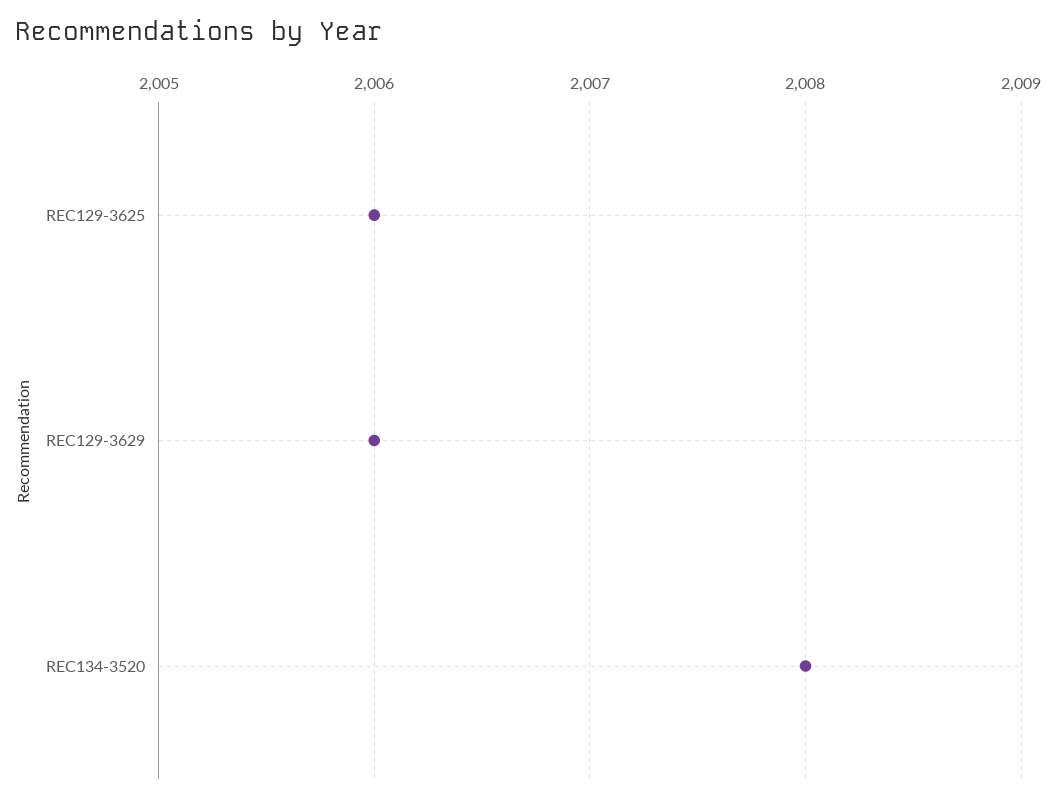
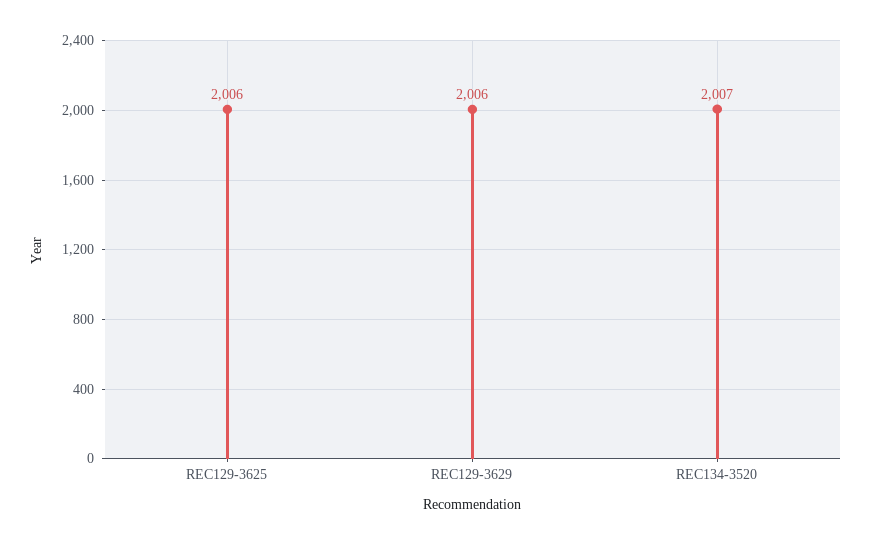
  {
    "REC129-3625": 2006,
    "REC129-3629": 2006,
-   "REC134-3520": 2008
+   "REC134-3520": 2007
  }

